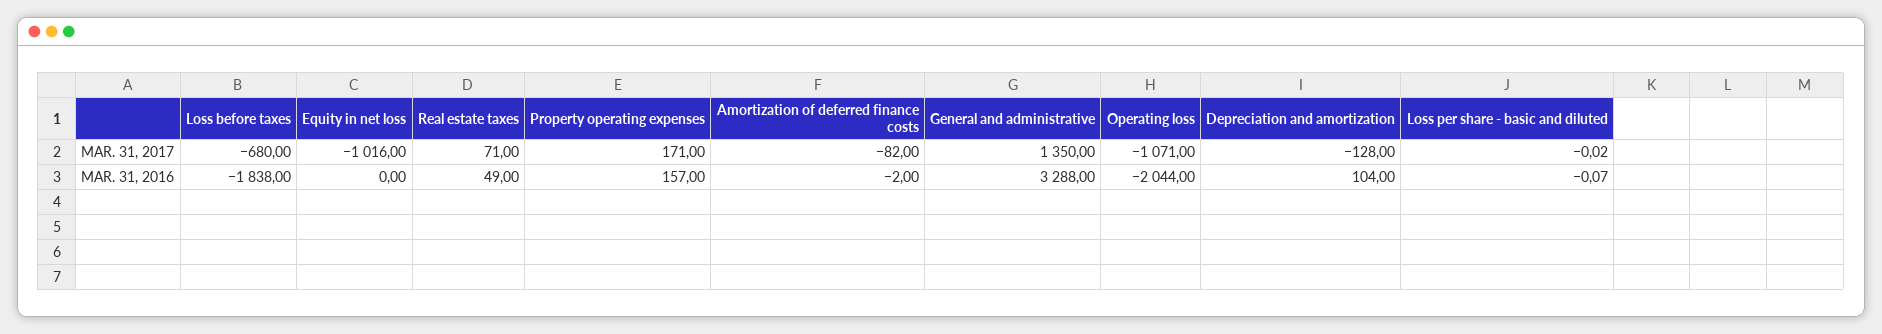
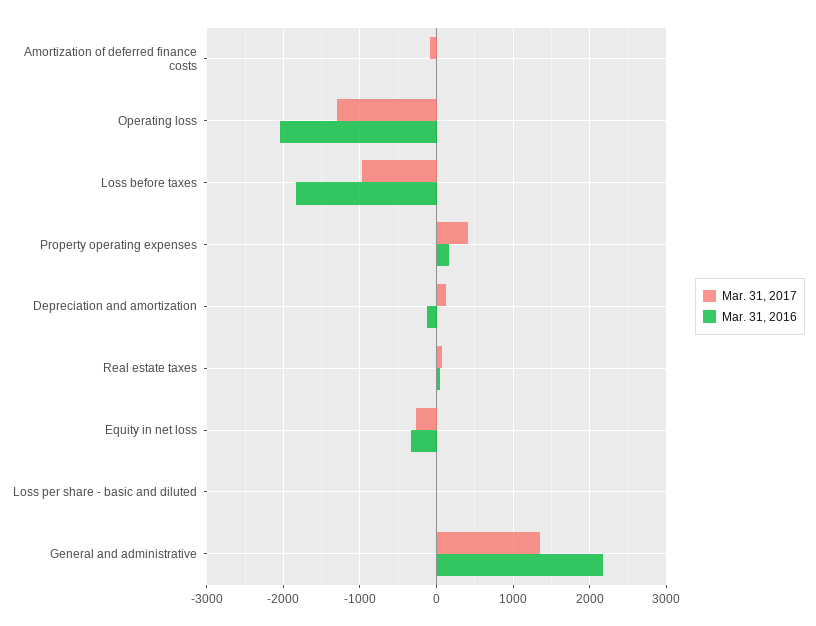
  {
    "MAR. 31, 2017": {
-     "Loss before taxes": -680,
+     "Loss before taxes": -1000,
-     "Equity in net loss": -1016,
+     "Equity in net loss": -300,
      "Real estate taxes": 71,
-     "Property operating expenses": 171,
+     "Property operating expenses": 400,
      "Amortization of deferred finance costs": -82,
      "General and administrative": 1350,
-     "Operating loss": -1071,
+     "Operating loss": -1300,
-     "Depreciation and amortization": -128,
+     "Depreciation and amortization": 100,
      "Loss per share - basic and diluted": -0.02
    },
    "MAR. 31, 2016": {
      "Loss before taxes": -1838,
-     "Equity in net loss": 0,
+     "Equity in net loss": -300,
      "Real estate taxes": 49,
      "Property operating expenses": 157,
      "Amortization of deferred finance costs": -2,
-     "General and administrative": 3288,
+     "General and administrative": 2200,
      "Operating loss": -2044,
-     "Depreciation and amortization": 104,
+     "Depreciation and amortization": -100,
      "Loss per share - basic and diluted": -0.07
    }
  }

